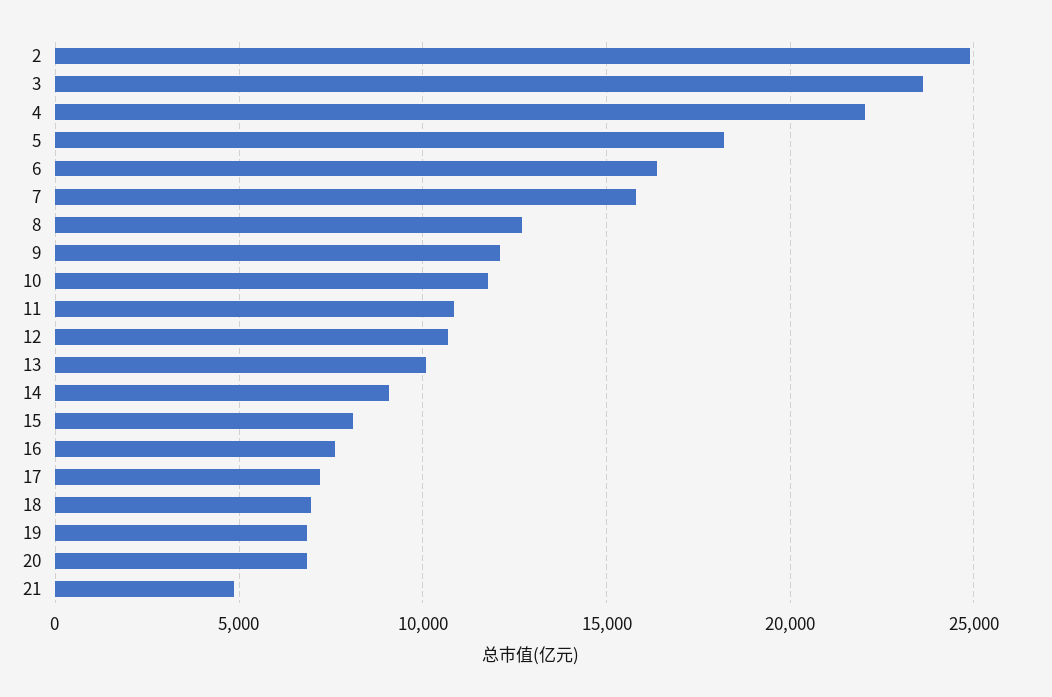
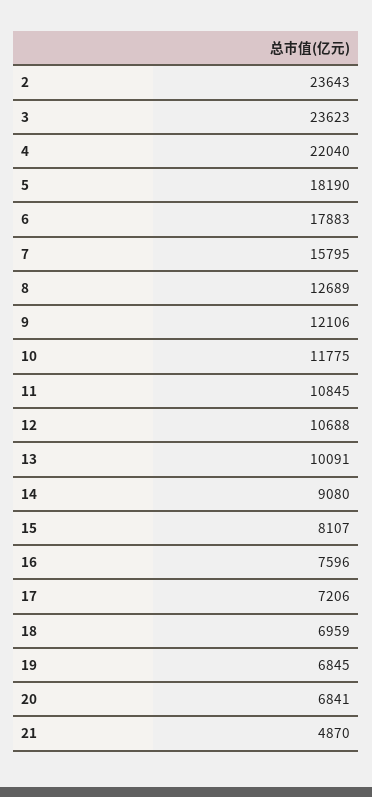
  {
-   "2": 25000,
+   "2": 23643,
    "3": 23623,
    "4": 22040,
    "5": 18190,
-   "6": 16500,
+   "6": 17883,
    "7": 15795,
    "8": 12689,
    "9": 12106,
    "10": 11775,
    "11": 10845,
    "12": 10688,
    "13": 10091,
    "14": 9080,
    "15": 8107,
    "16": 7596,
    "17": 7206,
    "18": 6959,
    "19": 6845,
    "20": 6841,
    "21": 4870
  }

